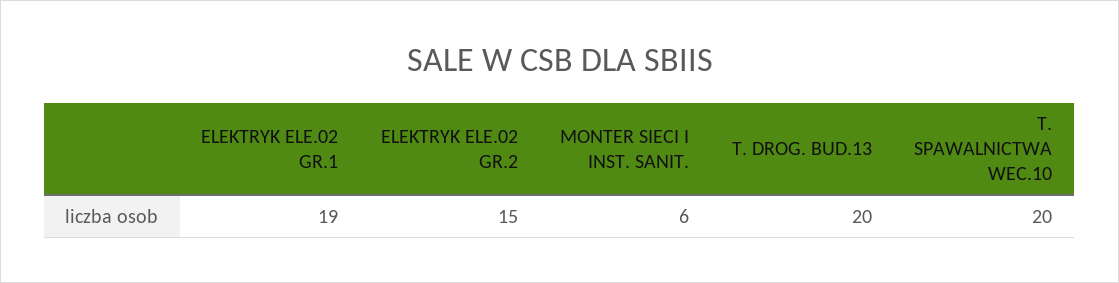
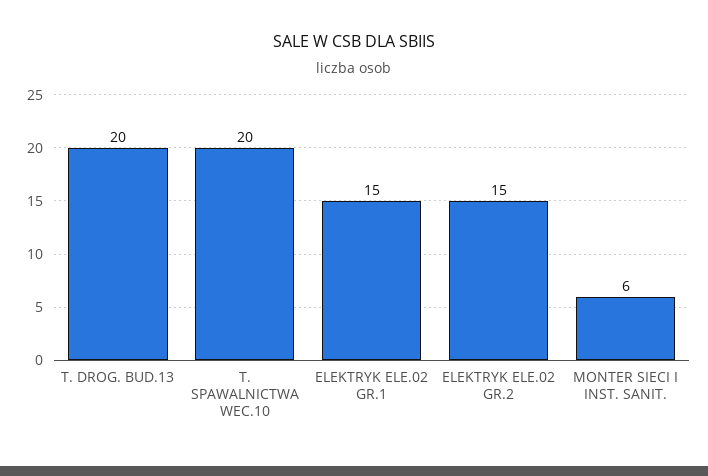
  {
-   "ELEKTRYK ELE.02 GR.1": 19,
+   "ELEKTRYK ELE.02 GR.1": 15,
    "ELEKTRYK ELE.02 GR.2": 15,
    "MONTER SIECI I INST. SANIT.": 6,
    "T. DROG. BUD.13": 20,
    "T. SPAWALNICTWA WEC.10": 20
  }

